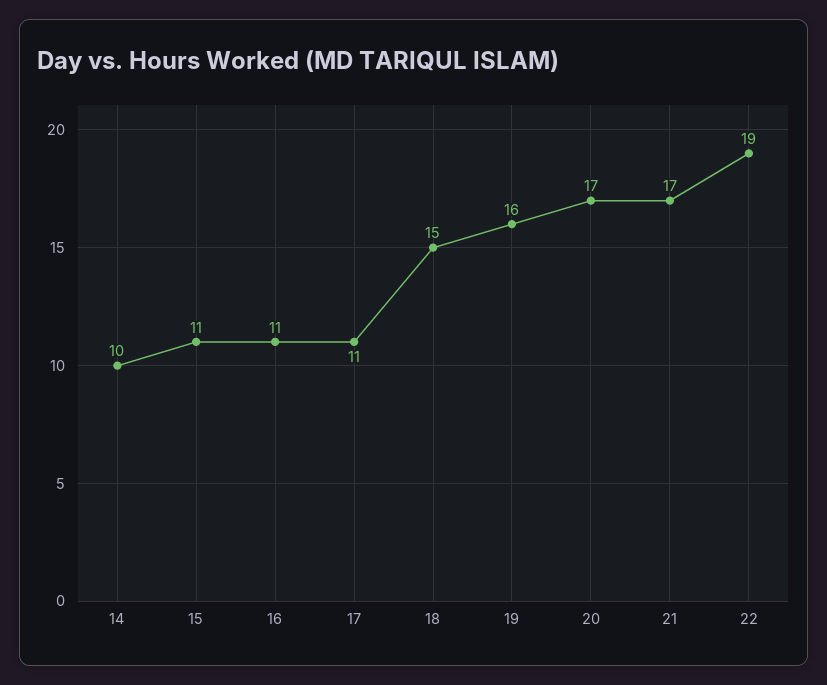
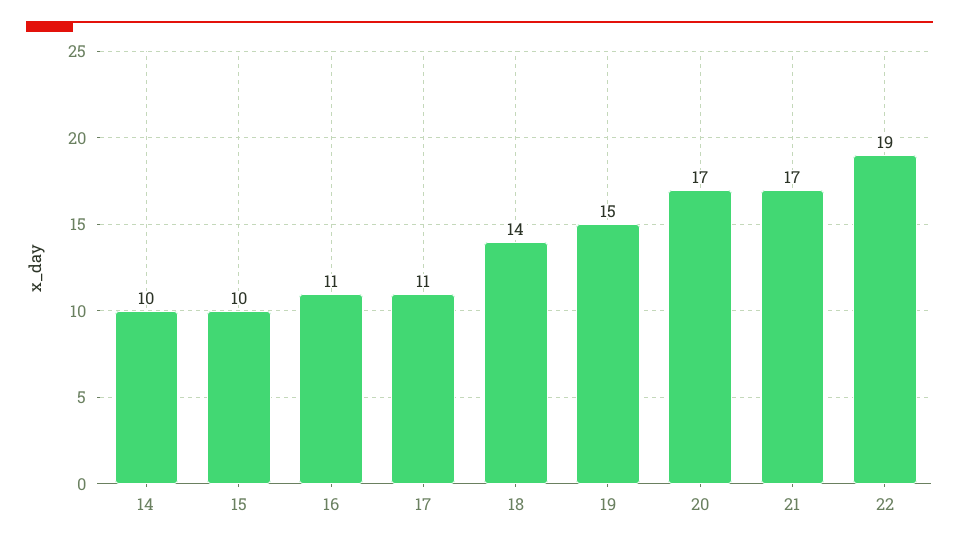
  {
    "14": 10,
-   "15": 11,
+   "15": 10,
    "16": 11,
    "17": 11,
-   "18": 15,
+   "18": 14,
-   "19": 16,
+   "19": 15,
    "20": 17,
    "21": 17,
    "22": 19
  }

